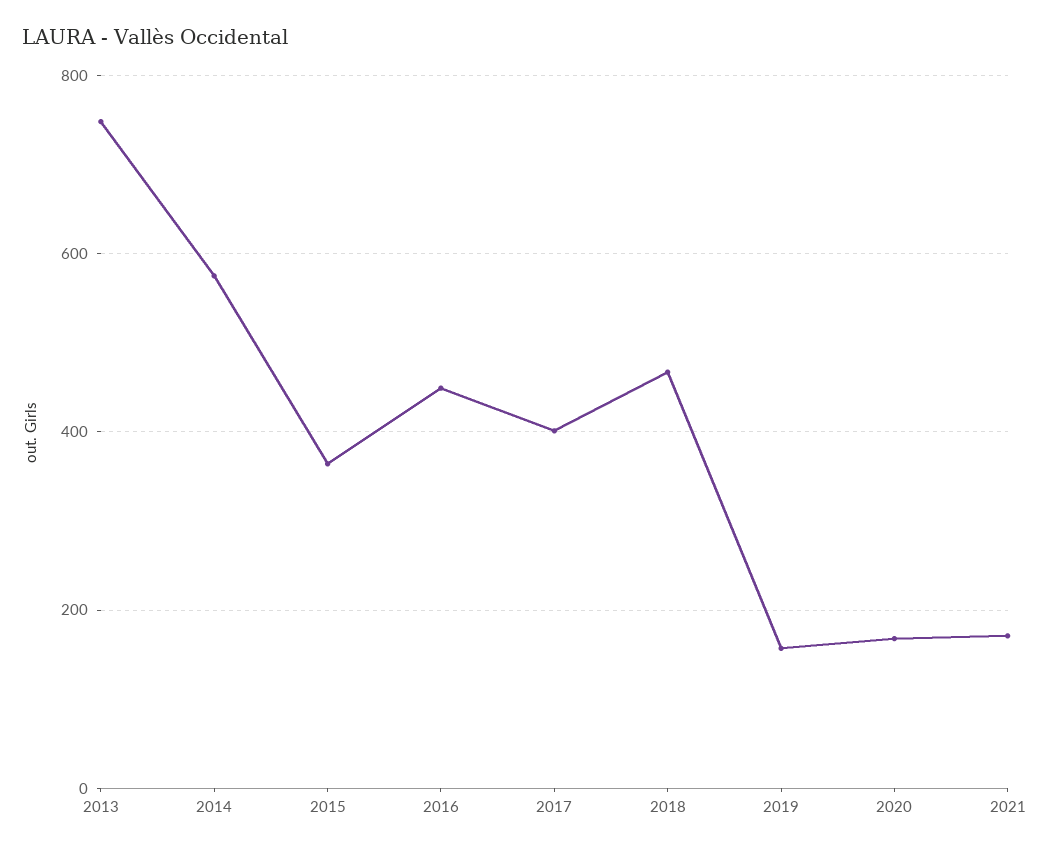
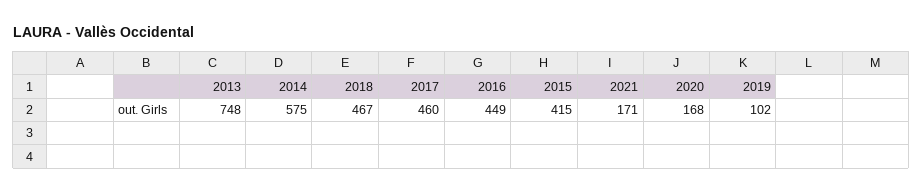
  {
    "2013": 748,
    "2014": 575,
-   "2015": 360,
+   "2015": 415,
    "2016": 449,
-   "2017": 400,
+   "2017": 460,
    "2018": 467,
-   "2019": 160,
+   "2019": 102,
    "2020": 168,
    "2021": 171
  }

